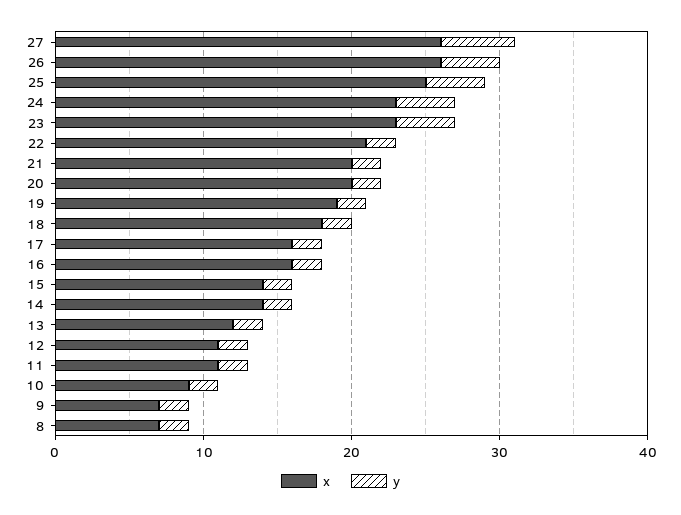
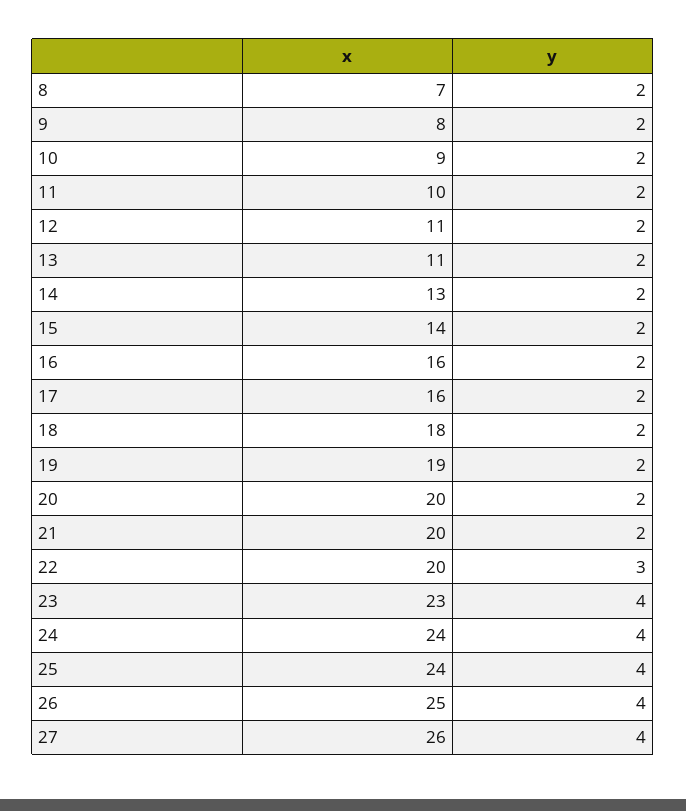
  {
    "x": {
      "27": 26,
-     "26": 26,
+     "26": 25,
-     "25": 25,
+     "25": 24,
-     "24": 23,
+     "24": 24,
      "23": 23,
-     "22": 21,
+     "22": 20,
      "21": 20,
      "20": 20,
      "19": 19,
      "18": 18,
      "17": 16,
      "16": 16,
      "15": 14,
-     "14": 14,
+     "14": 13,
-     "13": 12,
+     "13": 11,
      "12": 11,
-     "11": 11,
+     "11": 10,
      "10": 9,
-     "9": 7,
+     "9": 8,
      "8": 7
    },
    "y": {
-     "27": 5,
+     "27": 4,
      "26": 4,
      "25": 4,
      "24": 4,
      "23": 4,
-     "22": 2,
+     "22": 3,
      "21": 2,
      "20": 2,
      "19": 2,
      "18": 2,
      "17": 2,
      "16": 2,
      "15": 2,
      "14": 2,
      "13": 2,
      "12": 2,
      "11": 2,
      "10": 2,
      "9": 2,
      "8": 2
    }
  }

